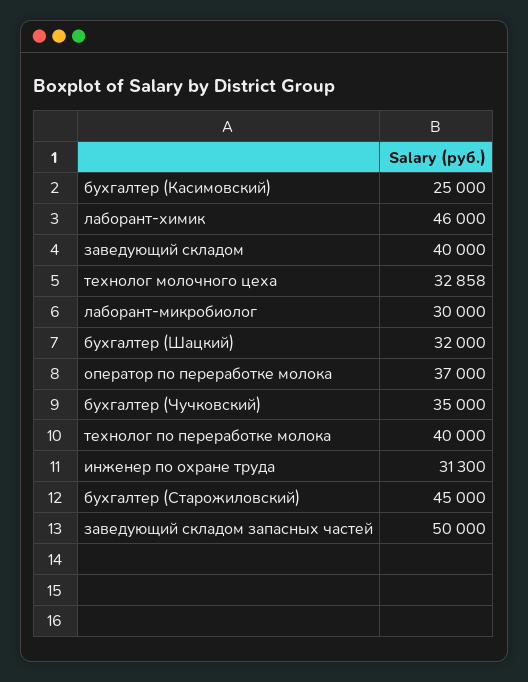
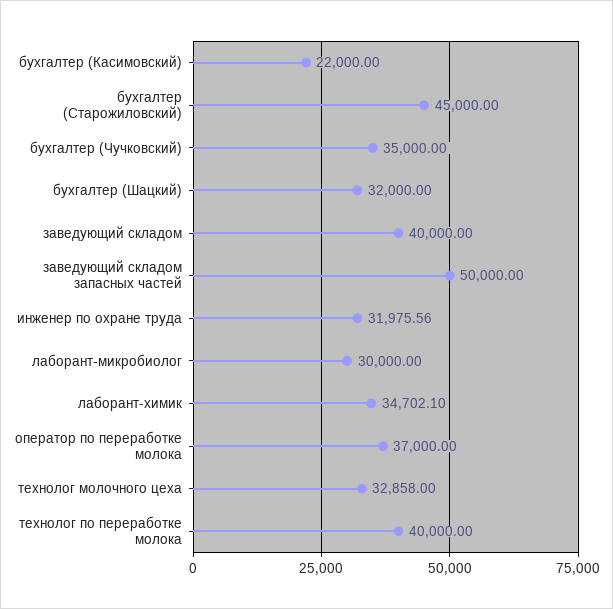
  {
-   "бухгалтер (Касимовский)": 25000,
+   "бухгалтер (Касимовский)": 22000,
-   "лаборант-химик": 46000,
+   "лаборант-химик": 34702.1,
    "заведующий складом": 40000,
    "технолог молочного цеха": 32858,
    "лаборант-микробиолог": 30000,
    "бухгалтер (Шацкий)": 32000,
    "оператор по переработке молока": 37000,
    "бухгалтер (Чучковский)": 35000,
    "технолог по переработке молока": 40000,
-   "инженер по охране труда": 31300,
+   "инженер по охране труда": 31975.56,
    "бухгалтер (Старожиловский)": 45000,
    "заведующий складом запасных частей": 50000
  }

